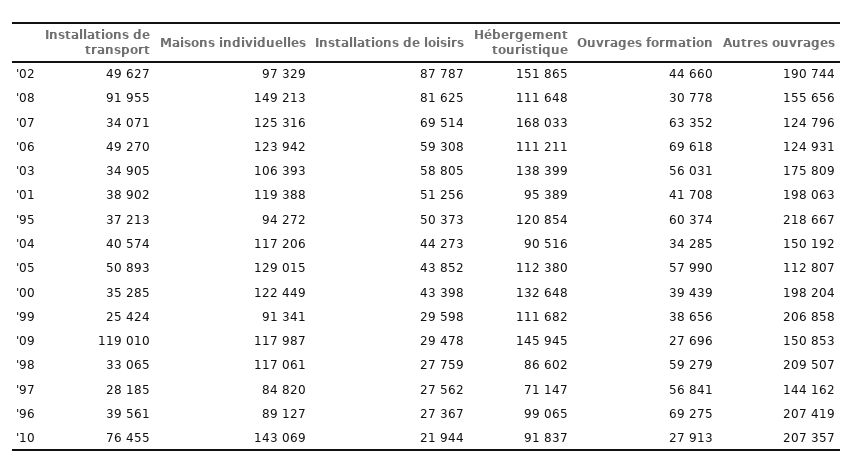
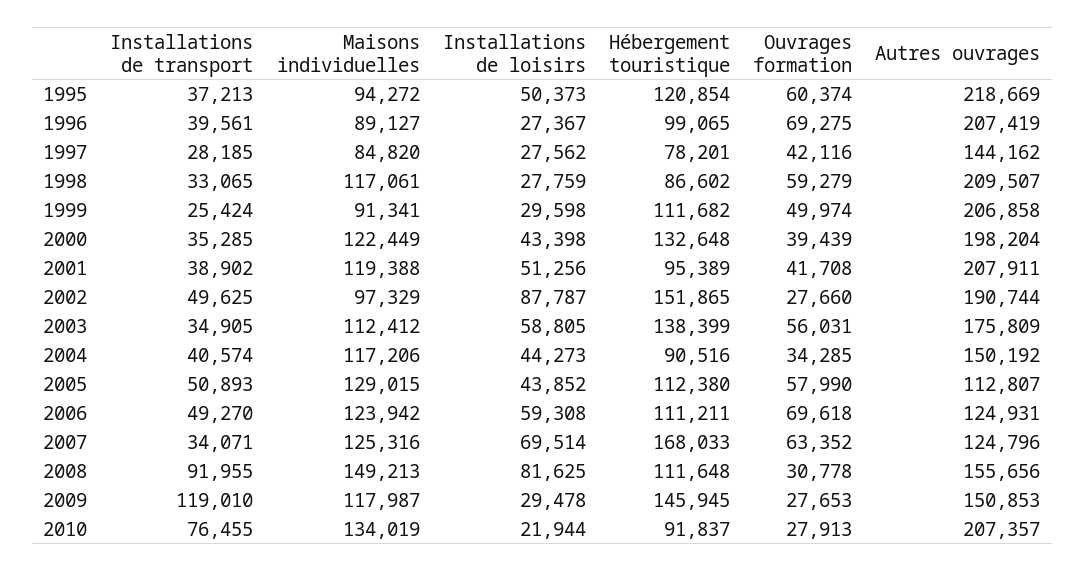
  {
    "Installations de transport": {
-     "'02": 49627,
+     "'02": 49625,
      "'08": 91955,
      "'07": 34071,
      "'06": 49270,
      "'03": 34905,
      "'01": 38902,
      "'95": 37213,
      "'04": 40574,
      "'05": 50893,
      "'00": 35285,
      "'99": 25424,
      "'09": 119010,
      "'98": 33065,
      "'97": 28185,
      "'96": 39561,
      "'10": 76455
    },
    "Maisons individuelles": {
      "'02": 97329,
      "'08": 149213,
      "'07": 125316,
      "'06": 123942,
-     "'03": 106393,
+     "'03": 112412,
      "'01": 119388,
      "'95": 94272,
      "'04": 117206,
      "'05": 129015,
      "'00": 122449,
      "'99": 91341,
      "'09": 117987,
      "'98": 117061,
      "'97": 84820,
      "'96": 89127,
-     "'10": 143069
+     "'10": 134019
    },
    "Installations de loisirs": {
      "'02": 87787,
      "'08": 81625,
      "'07": 69514,
      "'06": 59308,
      "'03": 58805,
      "'01": 51256,
      "'95": 50373,
      "'04": 44273,
      "'05": 43852,
      "'00": 43398,
      "'99": 29598,
      "'09": 29478,
      "'98": 27759,
      "'97": 27562,
      "'96": 27367,
      "'10": 21944
    },
    "Hébergement touristique": {
      "'02": 151865,
      "'08": 111648,
      "'07": 168033,
      "'06": 111211,
      "'03": 138399,
      "'01": 95389,
      "'95": 120854,
      "'04": 90516,
      "'05": 112380,
      "'00": 132648,
      "'99": 111682,
      "'09": 145945,
      "'98": 86602,
-     "'97": 71147,
+     "'97": 78201,
      "'96": 99065,
      "'10": 91837
    },
    "Ouvrages formation": {
-     "'02": 44660,
+     "'02": 27660,
      "'08": 30778,
      "'07": 63352,
      "'06": 69618,
      "'03": 56031,
      "'01": 41708,
      "'95": 60374,
      "'04": 34285,
      "'05": 57990,
      "'00": 39439,
-     "'99": 38656,
+     "'99": 49974,
-     "'09": 27696,
+     "'09": 27653,
      "'98": 59279,
-     "'97": 56841,
+     "'97": 42116,
      "'96": 69275,
      "'10": 27913
    },
    "Autres ouvrages": {
      "'02": 190744,
      "'08": 155656,
      "'07": 124796,
      "'06": 124931,
      "'03": 175809,
-     "'01": 198063,
+     "'01": 207911,
-     "'95": 218667,
+     "'95": 218669,
      "'04": 150192,
      "'05": 112807,
      "'00": 198204,
      "'99": 206858,
      "'09": 150853,
      "'98": 209507,
      "'97": 144162,
      "'96": 207419,
      "'10": 207357
    }
  }

